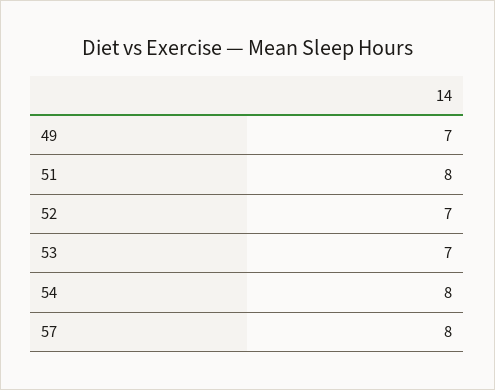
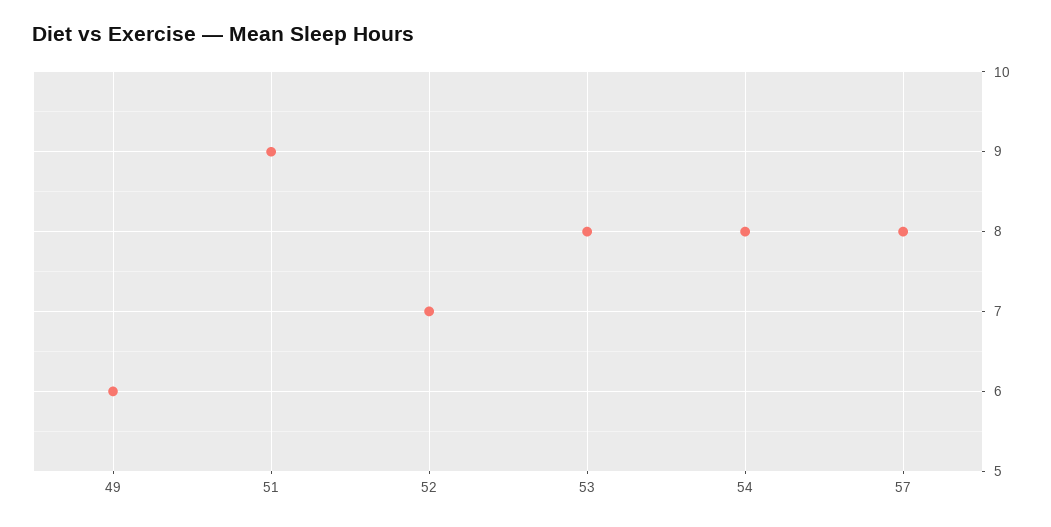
  {
-   "49": 7,
+   "49": 6,
-   "51": 8,
+   "51": 9,
    "52": 7,
-   "53": 7,
+   "53": 8,
    "54": 8,
    "57": 8
  }

